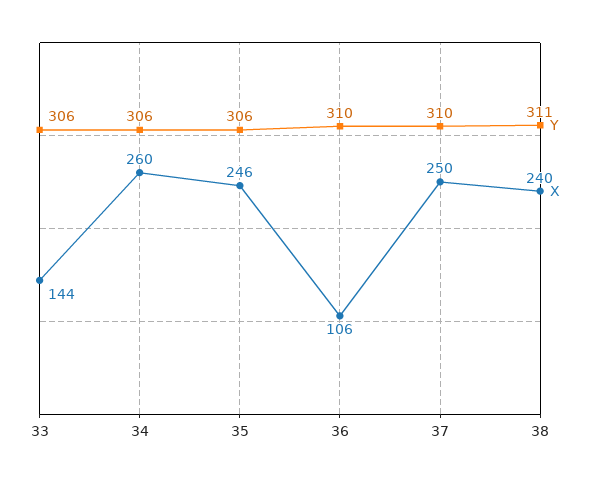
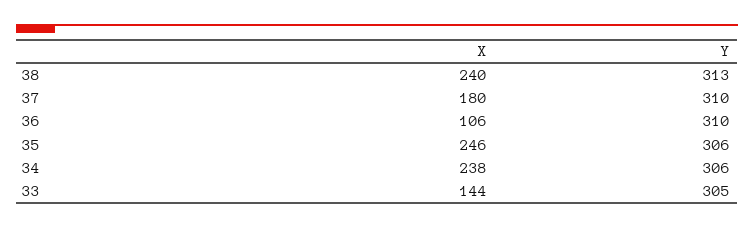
  {
    "Y": {
-     "33": 306,
+     "33": 305,
      "34": 306,
      "35": 306,
      "36": 310,
      "37": 310,
-     "38": 311
+     "38": 313
    },
    "X": {
      "33": 144,
-     "34": 260,
+     "34": 238,
      "35": 246,
      "36": 106,
-     "37": 250,
+     "37": 180,
      "38": 240
    }
  }

